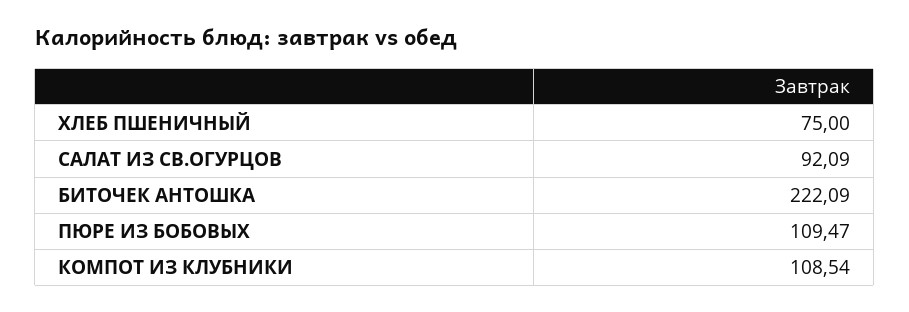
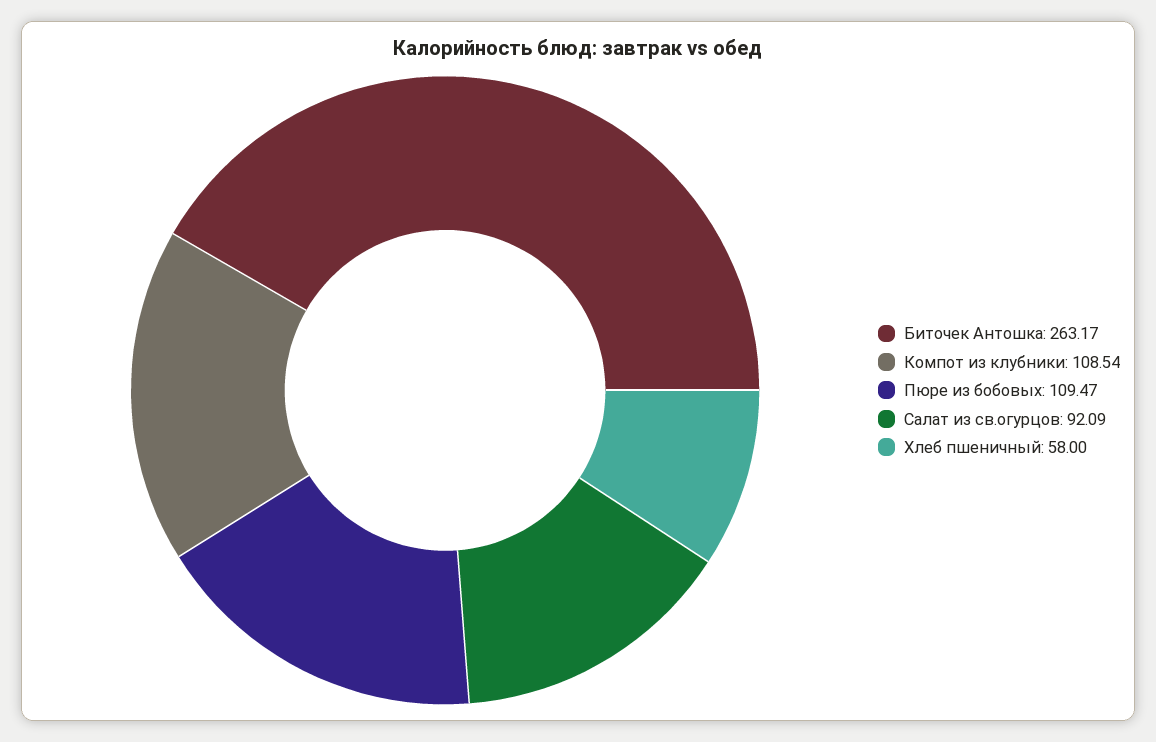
  {
-   "ХЛЕБ ПШЕНИЧНЫЙ": 75,
+   "ХЛЕБ ПШЕНИЧНЫЙ": 58,
    "САЛАТ ИЗ СВ.ОГУРЦОВ": 92.09,
-   "БИТОЧЕК АНТОШКА": 222.09,
+   "БИТОЧЕК АНТОШКА": 263.17,
    "ПЮРЕ ИЗ БОБОВЫХ": 109.47,
    "КОМПОТ ИЗ КЛУБНИКИ": 108.54
  }

